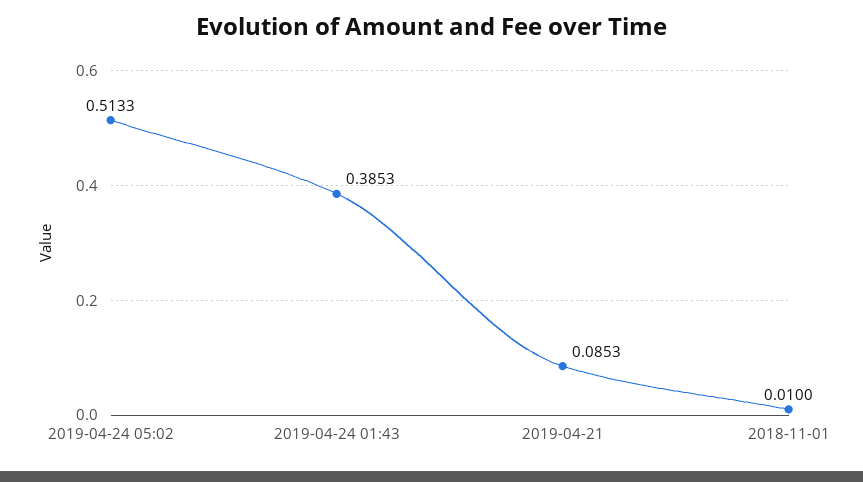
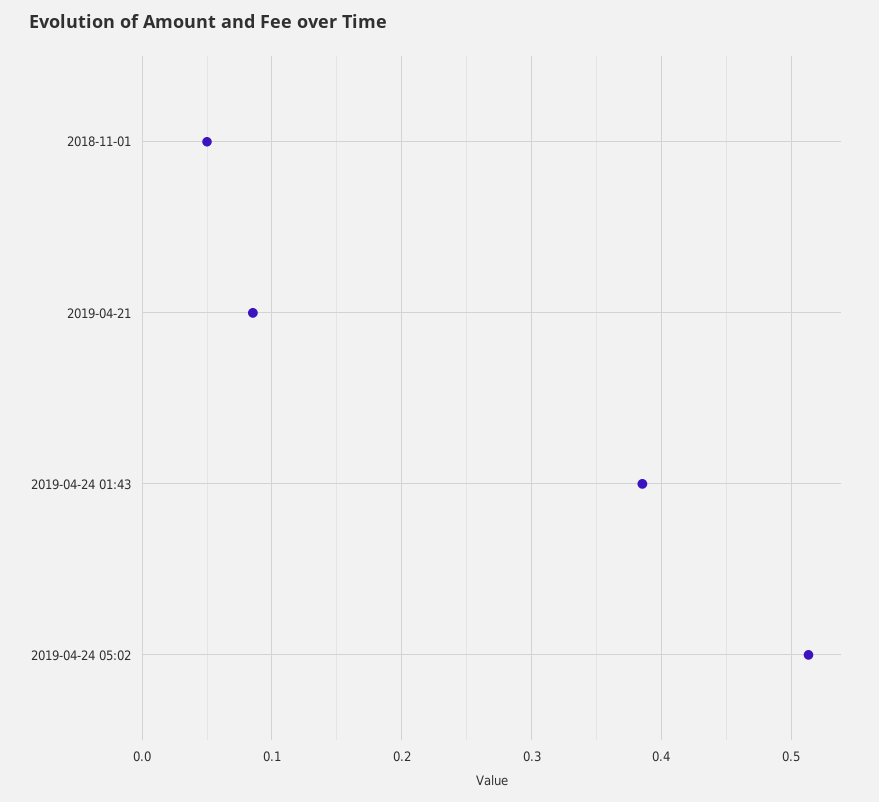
  {
    "2019-04-24 05:02": 0.5133,
    "2019-04-24 01:43": 0.3853,
    "2019-04-21": 0.0853,
-   "2018-11-01": 0.01
+   "2018-11-01": 0.05
  }

